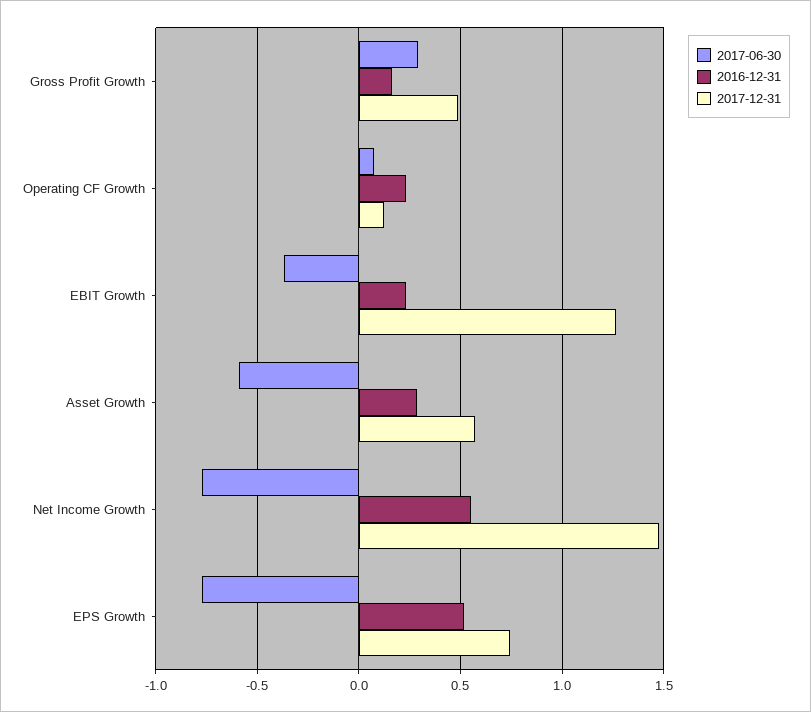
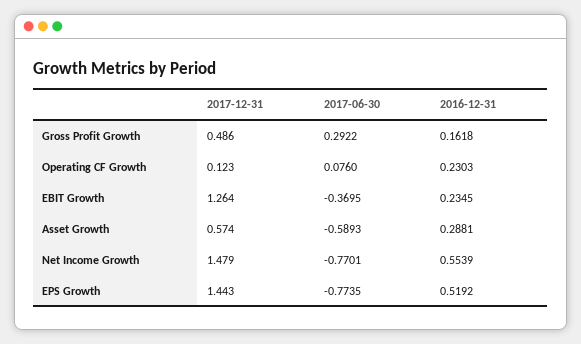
  {
    "2017-06-30": {
      "Gross Profit Growth": 0.2922,
      "Operating CF Growth": 0.076,
      "EBIT Growth": -0.3695,
      "Asset Growth": -0.5893,
      "Net Income Growth": -0.7701,
      "EPS Growth": -0.7735
    },
    "2016-12-31": {
      "Gross Profit Growth": 0.1618,
      "Operating CF Growth": 0.2303,
      "EBIT Growth": 0.2345,
      "Asset Growth": 0.2881,
      "Net Income Growth": 0.5539,
      "EPS Growth": 0.5192
    },
    "2017-12-31": {
      "Gross Profit Growth": 0.486,
      "Operating CF Growth": 0.123,
      "EBIT Growth": 1.264,
      "Asset Growth": 0.574,
      "Net Income Growth": 1.479,
-     "EPS Growth": 0.75
+     "EPS Growth": 1.443
    }
  }

